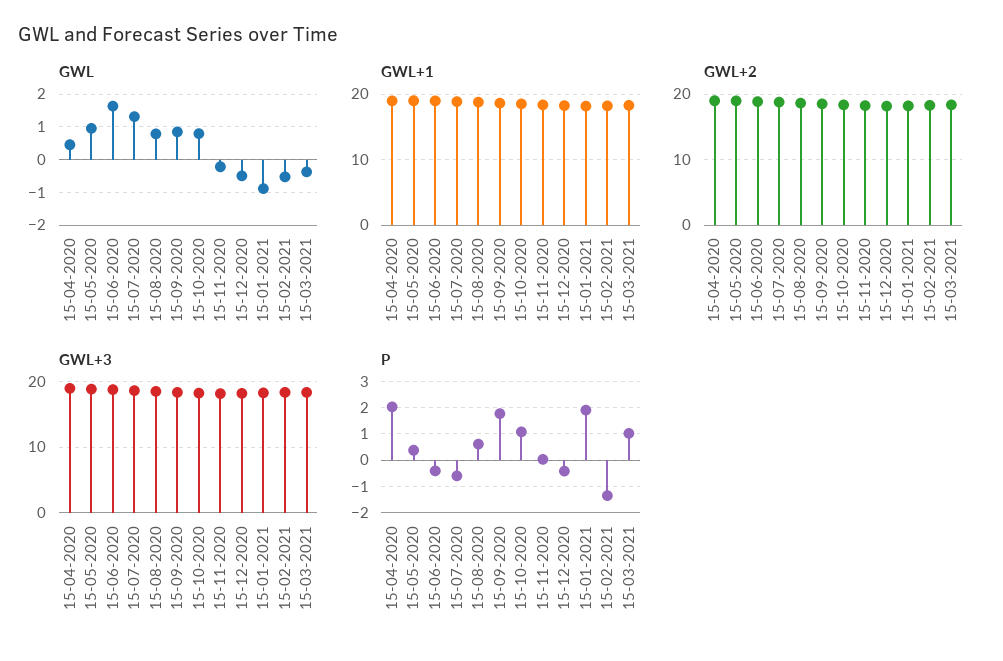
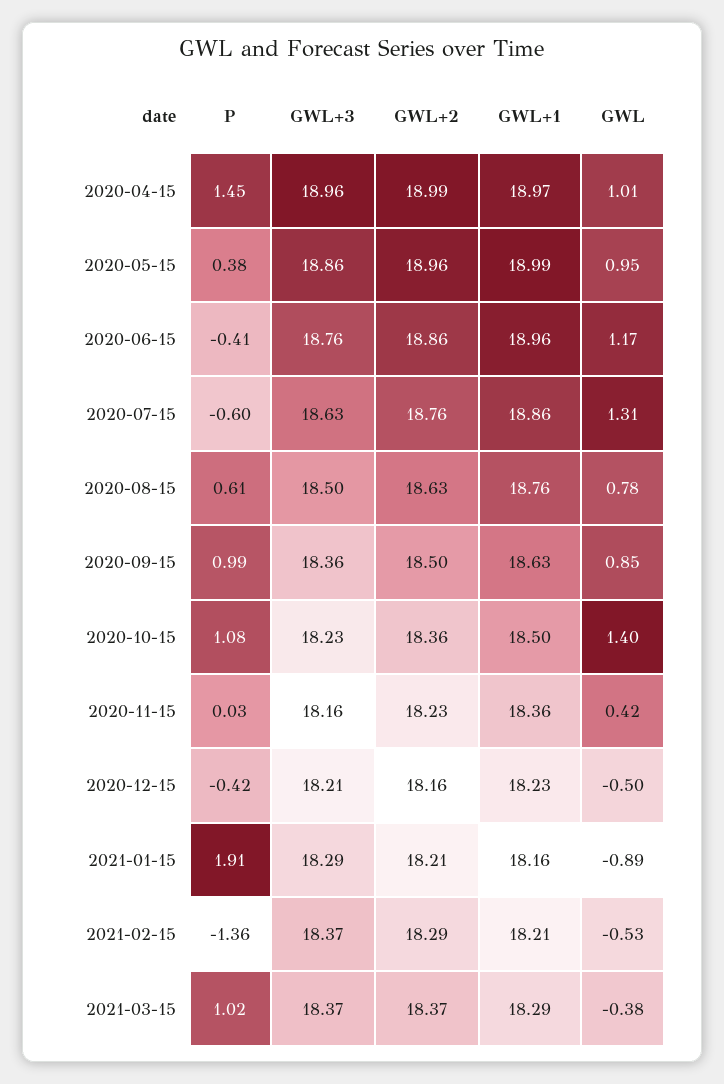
  {
    "GWL": {
-     "15-04-2020": 0.4,
+     "15-04-2020": 1.01,
      "15-05-2020": 0.95,
-     "15-06-2020": 1.6,
+     "15-06-2020": 1.17,
      "15-07-2020": 1.31,
      "15-08-2020": 0.78,
      "15-09-2020": 0.85,
-     "15-10-2020": 0.8,
+     "15-10-2020": 1.4,
-     "15-11-2020": -0.2,
+     "15-11-2020": 0.42,
      "15-12-2020": -0.5,
      "15-01-2021": -0.89,
      "15-02-2021": -0.53,
      "15-03-2021": -0.38
    },
    "GWL+1": {
      "15-04-2020": 18.97,
      "15-05-2020": 18.99,
      "15-06-2020": 18.96,
      "15-07-2020": 18.86,
      "15-08-2020": 18.76,
      "15-09-2020": 18.63,
      "15-10-2020": 18.5,
      "15-11-2020": 18.36,
      "15-12-2020": 18.23,
      "15-01-2021": 18.16,
      "15-02-2021": 18.21,
      "15-03-2021": 18.29
    },
    "GWL+2": {
      "15-04-2020": 18.99,
      "15-05-2020": 18.96,
      "15-06-2020": 18.86,
      "15-07-2020": 18.76,
      "15-08-2020": 18.63,
      "15-09-2020": 18.5,
      "15-10-2020": 18.36,
      "15-11-2020": 18.23,
      "15-12-2020": 18.16,
      "15-01-2021": 18.21,
      "15-02-2021": 18.29,
      "15-03-2021": 18.37
    },
    "GWL+3": {
      "15-04-2020": 18.96,
      "15-05-2020": 18.86,
      "15-06-2020": 18.76,
      "15-07-2020": 18.63,
      "15-08-2020": 18.5,
      "15-09-2020": 18.36,
      "15-10-2020": 18.23,
      "15-11-2020": 18.16,
      "15-12-2020": 18.21,
      "15-01-2021": 18.29,
      "15-02-2021": 18.37,
      "15-03-2021": 18.37
    },
    "P": {
-     "15-04-2020": 2,
+     "15-04-2020": 1.45,
      "15-05-2020": 0.38,
      "15-06-2020": -0.41,
      "15-07-2020": -0.6,
      "15-08-2020": 0.61,
-     "15-09-2020": 1.75,
+     "15-09-2020": 0.99,
      "15-10-2020": 1.08,
      "15-11-2020": 0.03,
      "15-12-2020": -0.42,
      "15-01-2021": 1.91,
      "15-02-2021": -1.36,
      "15-03-2021": 1.02
    }
  }

